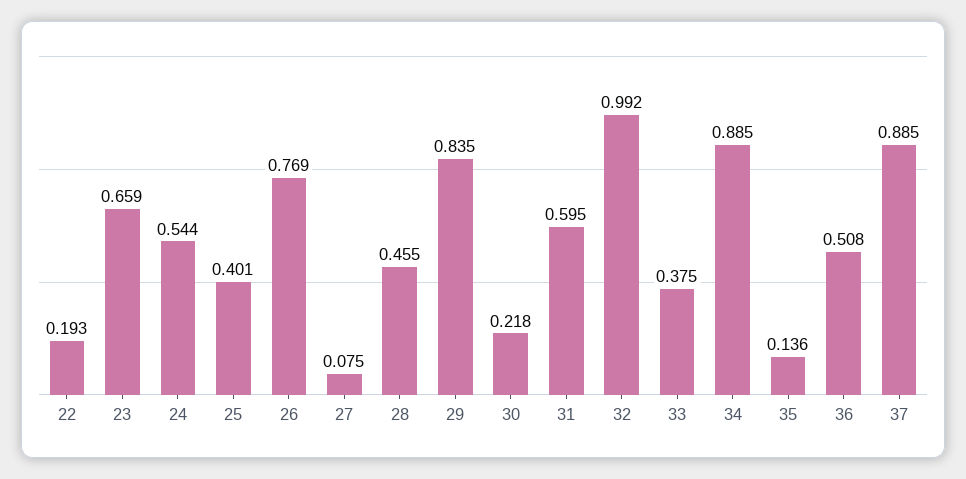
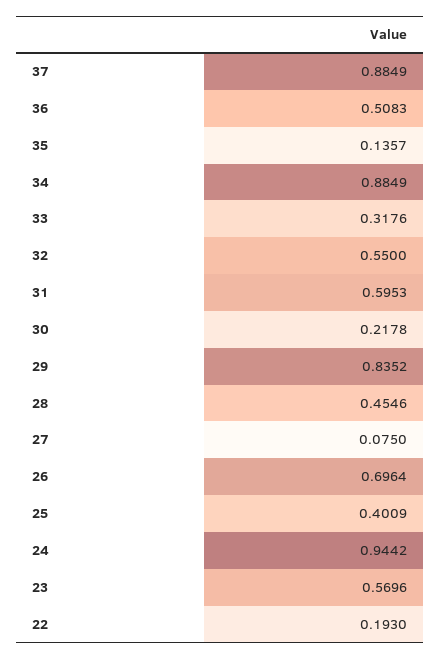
  {
    "22": 0.193,
-   "23": 0.659,
+   "23": 0.5696,
-   "24": 0.544,
+   "24": 0.9442,
    "25": 0.4009,
-   "26": 0.769,
+   "26": 0.6964,
    "27": 0.075,
    "28": 0.4546,
    "29": 0.8352,
    "30": 0.2178,
    "31": 0.5953,
-   "32": 0.992,
+   "32": 0.55,
-   "33": 0.375,
+   "33": 0.3176,
    "34": 0.8849,
    "35": 0.1357,
    "36": 0.5083,
    "37": 0.8849
  }

